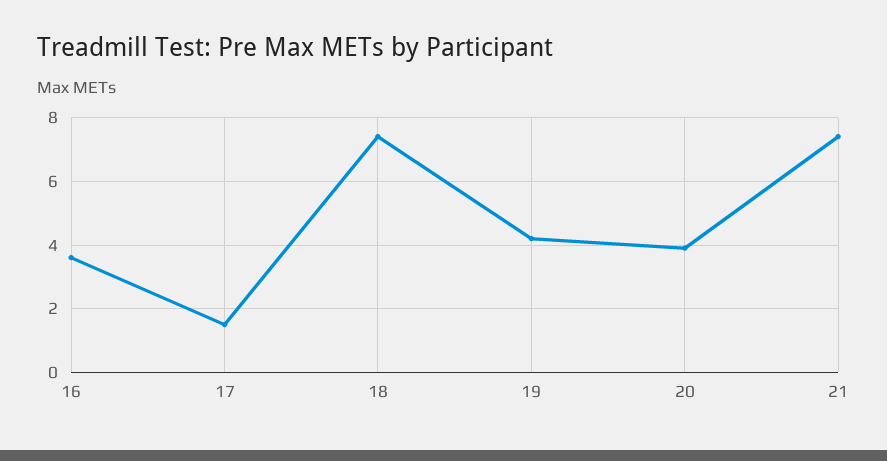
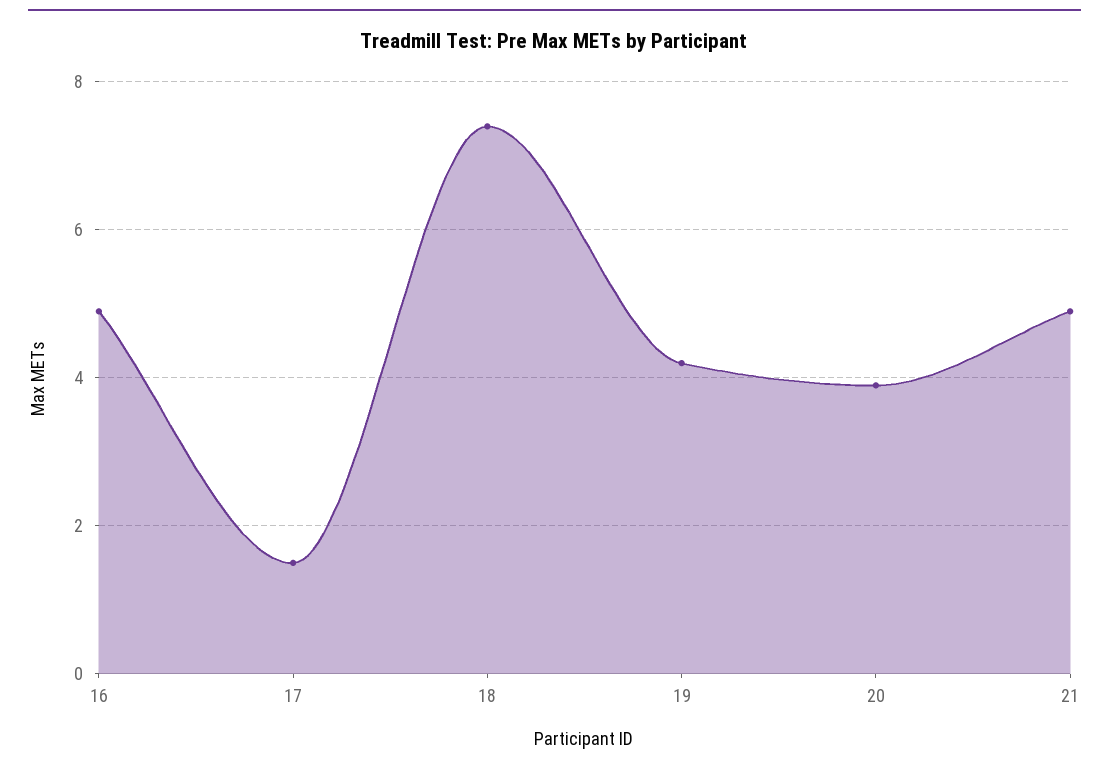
  {
-   "16": 3.5,
+   "16": 5,
    "17": 1.5,
    "18": 7.5,
    "19": 4,
    "20": 4,
-   "21": 7.5
+   "21": 5
  }

